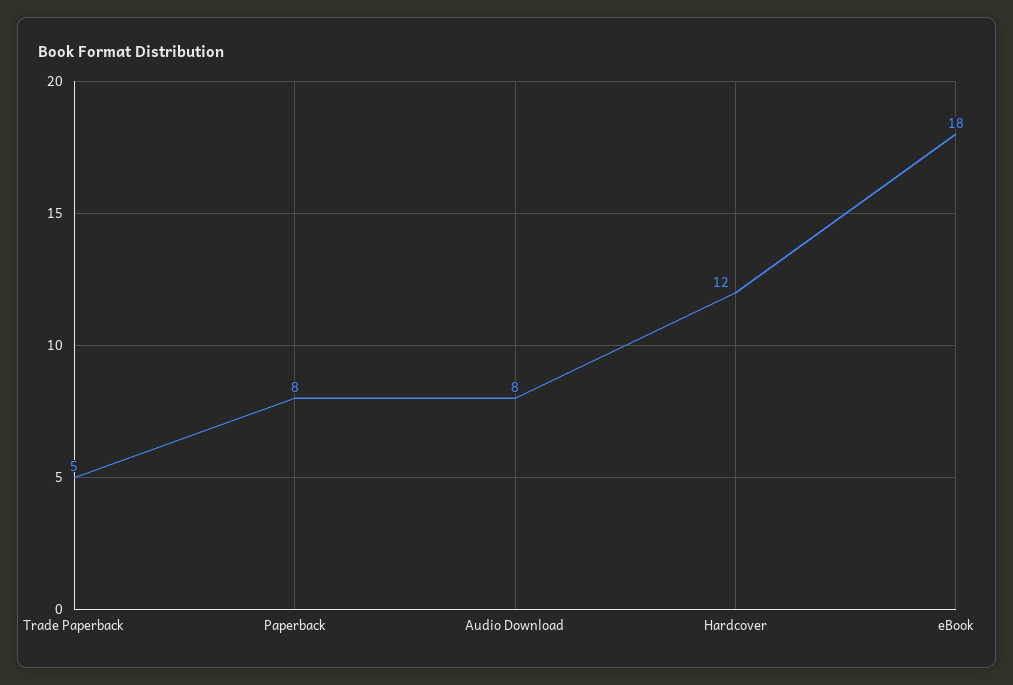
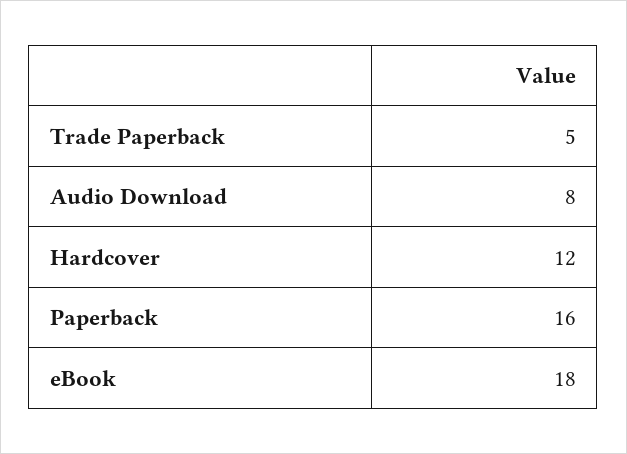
  {
    "Trade Paperback": 5,
-   "Paperback": 8,
+   "Paperback": 16,
    "Audio Download": 8,
    "Hardcover": 12,
    "eBook": 18
  }

